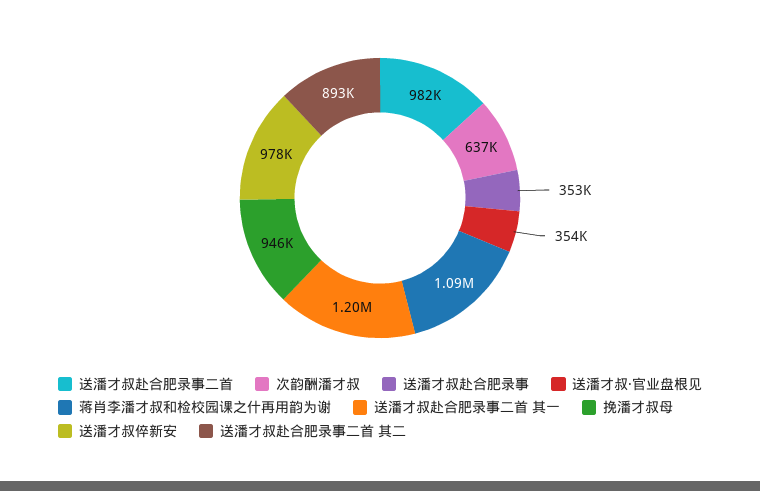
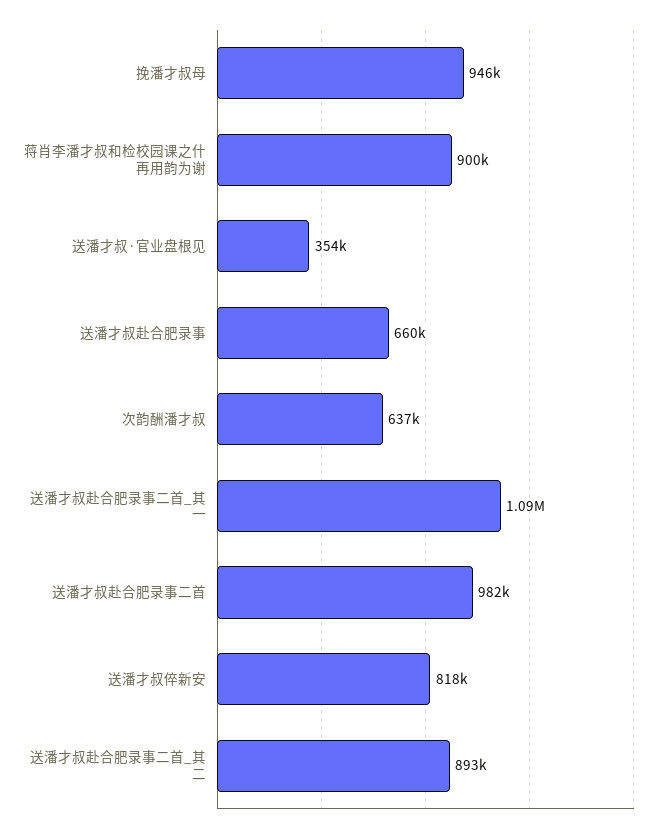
  {
    "送潘才叔赴合肥录事二首": 982000,
    "次韵酬潘才叔": 637000,
-   "送潘才叔赴合肥录事": 353000,
+   "送潘才叔赴合肥录事": 660000,
    "送潘才叔·官业盘根见": 354000,
-   "蒋肖李潘才叔和检校园课之什再用韵为谢": 1090000,
+   "蒋肖李潘才叔和检校园课之什再用韵为谢": 900000,
-   "送潘才叔赴合肥录事二首 其一": 1200000,
+   "送潘才叔赴合肥录事二首 其一": 1090000,
    "挽潘才叔母": 946000,
-   "送潘才叔倅新安": 978000,
+   "送潘才叔倅新安": 818000,
    "送潘才叔赴合肥录事二首 其二": 893000
  }

